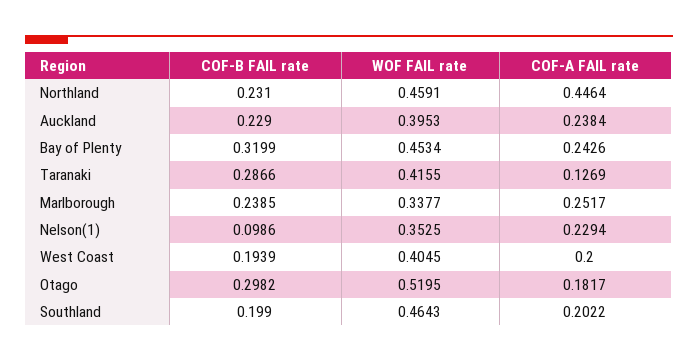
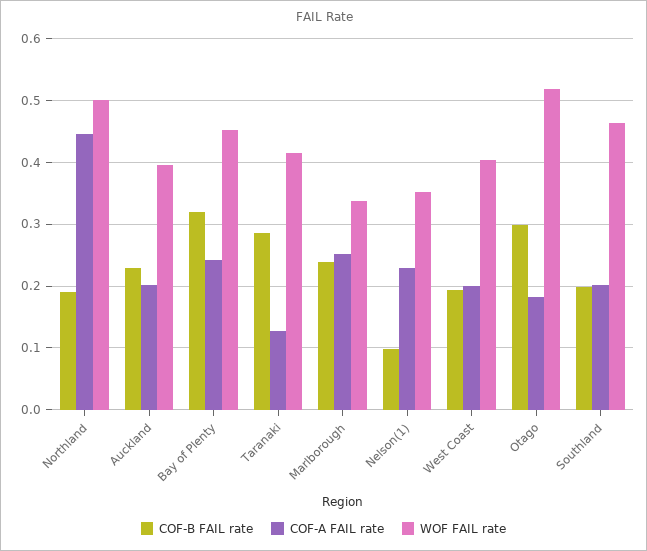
  {
    "COF-B FAIL rate": {
-     "Northland": 0.231,
+     "Northland": 0.19,
      "Auckland": 0.229,
      "Bay of Plenty": 0.3199,
      "Taranaki": 0.2866,
      "Marlborough": 0.2385,
      "Nelson(1)": 0.0986,
      "West Coast": 0.1939,
      "Otago": 0.2982,
      "Southland": 0.199
    },
    "WOF FAIL rate": {
-     "Northland": 0.4591,
+     "Northland": 0.5,
      "Auckland": 0.3953,
      "Bay of Plenty": 0.4534,
      "Taranaki": 0.4155,
      "Marlborough": 0.3377,
      "Nelson(1)": 0.3525,
      "West Coast": 0.4045,
      "Otago": 0.5195,
      "Southland": 0.4643
    },
    "COF-A FAIL rate": {
      "Northland": 0.4464,
-     "Auckland": 0.2384,
+     "Auckland": 0.2,
      "Bay of Plenty": 0.2426,
      "Taranaki": 0.1269,
      "Marlborough": 0.2517,
      "Nelson(1)": 0.2294,
      "West Coast": 0.2,
      "Otago": 0.1817,
      "Southland": 0.2022
    }
  }

